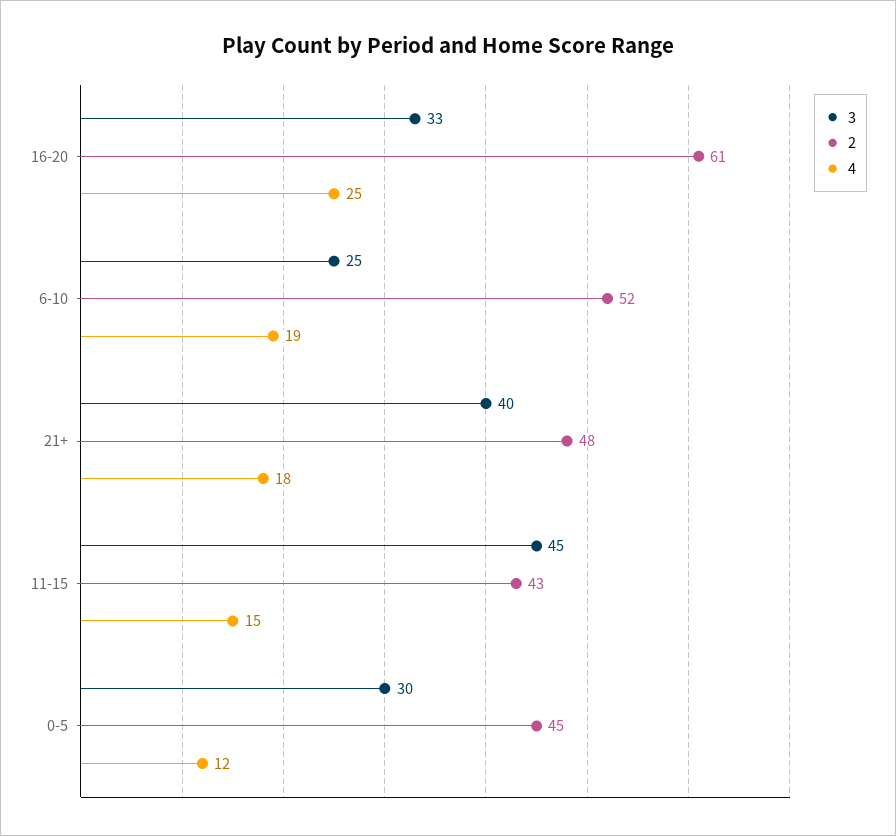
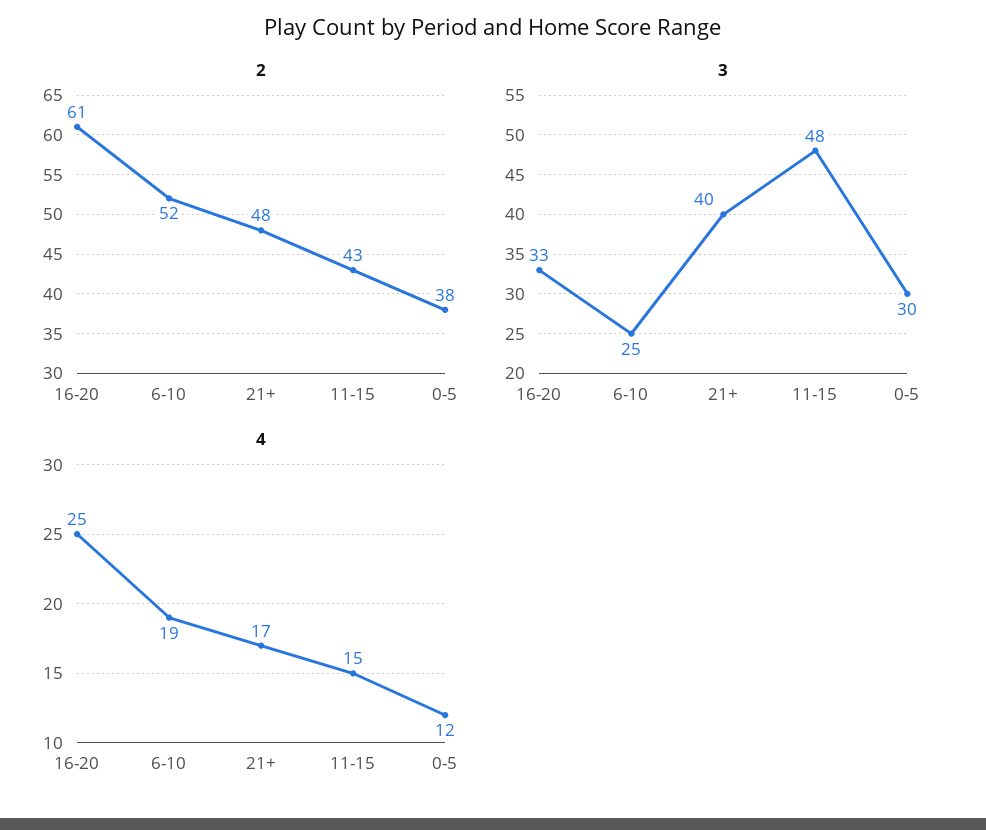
  {
    "3": {
      "16-20": 33,
      "6-10": 25,
      "21+": 40,
-     "11-15": 45,
+     "11-15": 48,
      "0-5": 30
    },
    "2": {
      "16-20": 61,
      "6-10": 52,
      "21+": 48,
      "11-15": 43,
-     "0-5": 45
+     "0-5": 38
    },
    "4": {
      "16-20": 25,
      "6-10": 19,
-     "21+": 18,
+     "21+": 17,
      "11-15": 15,
      "0-5": 12
    }
  }

